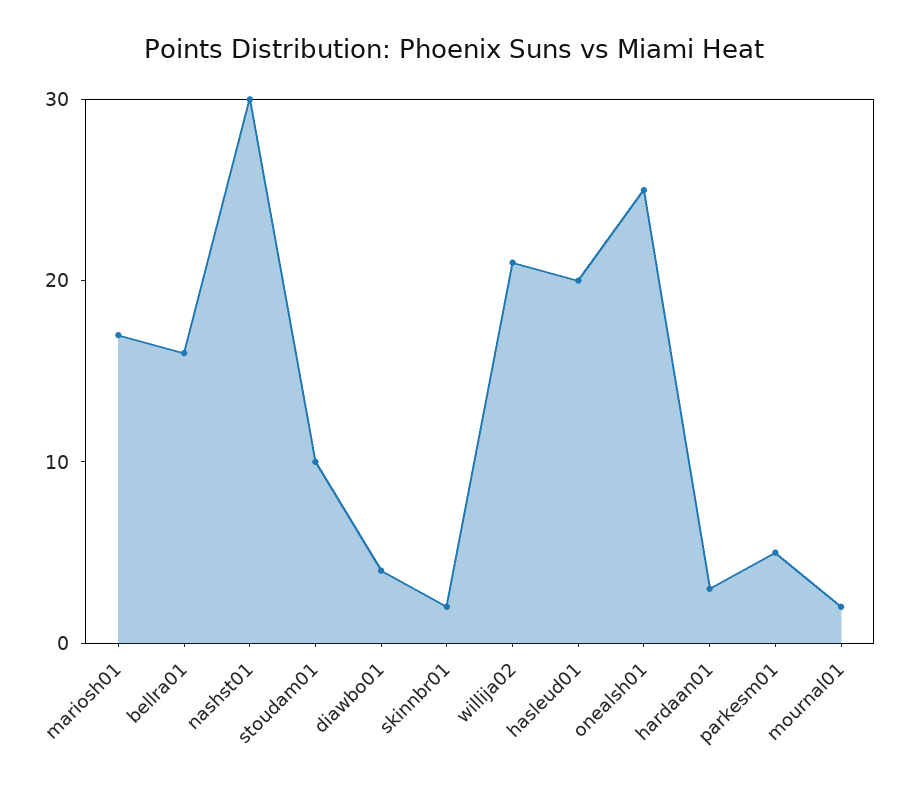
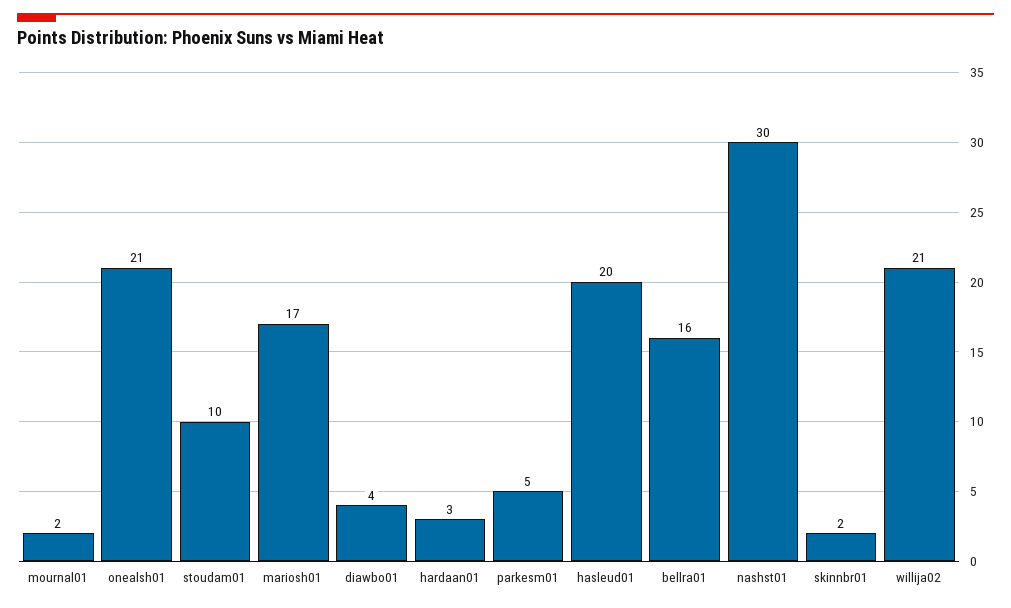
  {
    "mariosh01": 17,
    "bellra01": 16,
    "nashst01": 30,
    "stoudam01": 10,
    "diawbo01": 4,
    "skinnbr01": 2,
    "willija02": 21,
    "hasleud01": 20,
-   "onealsh01": 25,
+   "onealsh01": 21,
    "hardaan01": 3,
    "parkesm01": 5,
    "mournal01": 2
  }

